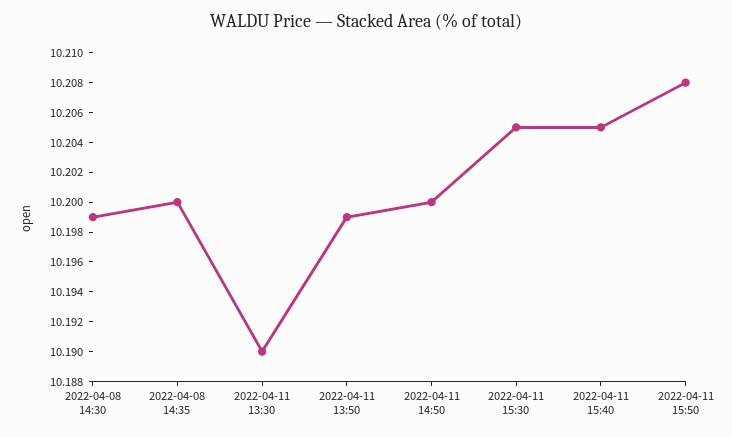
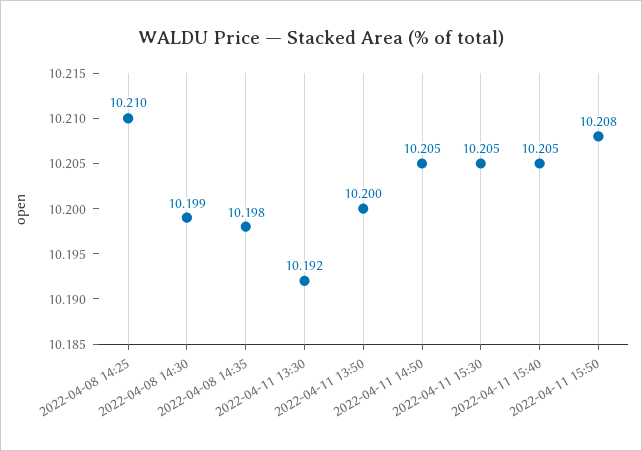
  {
    "2022-04-08 14:30": 10.199,
-   "2022-04-08 14:35": 10.2,
+   "2022-04-08 14:35": 10.198,
-   "2022-04-11 13:30": 10.19,
+   "2022-04-11 13:30": 10.192,
-   "2022-04-11 13:50": 10.199,
+   "2022-04-11 13:50": 10.2,
-   "2022-04-11 14:50": 10.2,
+   "2022-04-11 14:50": 10.205,
    "2022-04-11 15:30": 10.205,
    "2022-04-11 15:40": 10.205,
-   "2022-04-11 15:50": 10.208
+   "2022-04-11 15:50": 10.208,
+   "2022-04-08 14:25": 10.21
  }

